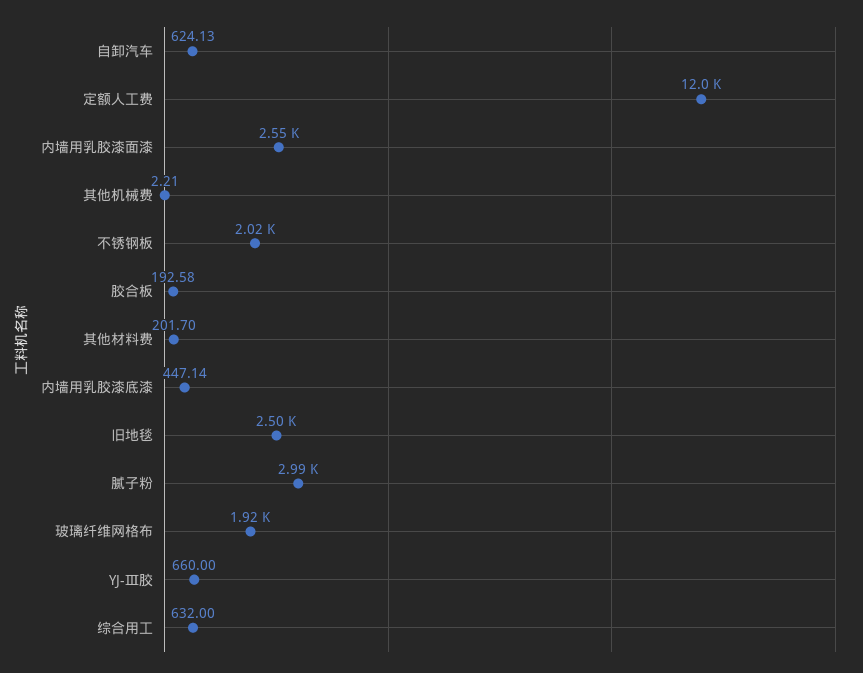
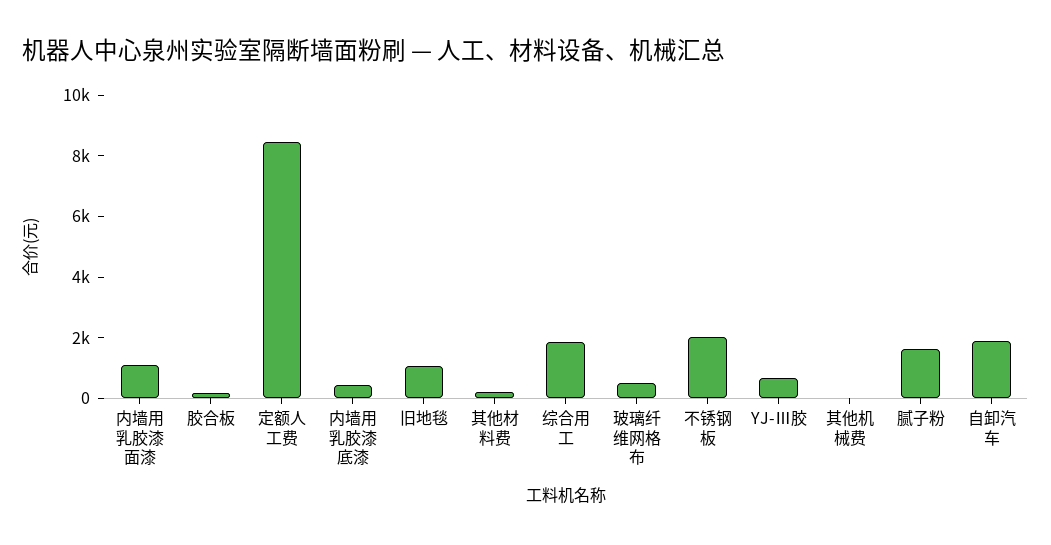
  {
-   "自卸汽车": 624.13,
+   "自卸汽车": 2000,
-   "定额人工费": 12000,
+   "定额人工费": 8500,
-   "内墙用乳胶漆面漆": 2550,
+   "内墙用乳胶漆面漆": 1000,
    "其他机械费": 2.21,
    "不锈钢板": 2020,
    "胶合板": 192.58,
    "其他材料费": 201.7,
    "内墙用乳胶漆底漆": 447.14,
-   "旧地毯": 2500,
+   "旧地毯": 1000,
-   "腻子粉": 2990,
+   "腻子粉": 1500,
-   "玻璃纤维网格布": 1920,
+   "玻璃纤维网格布": 500,
    "YJ-Ⅲ胶": 660,
-   "综合用工": 632
+   "综合用工": 2000
  }

